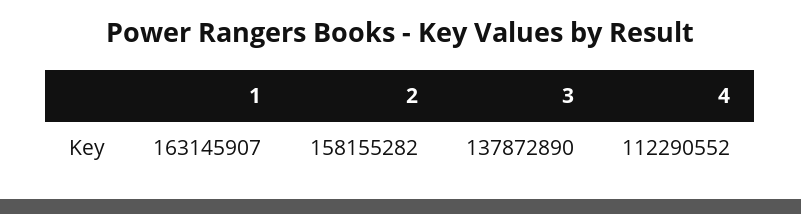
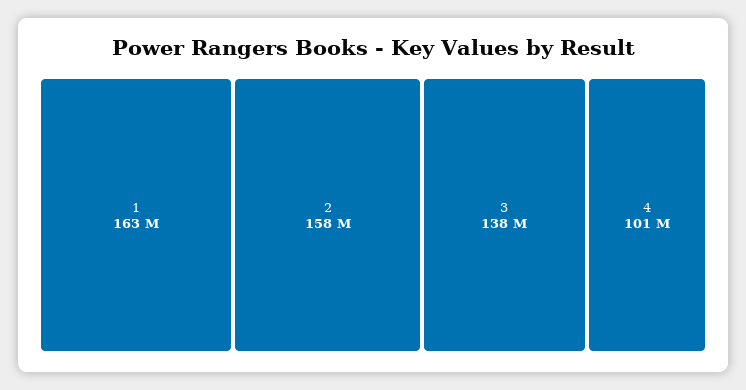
  {
    "1": 163145907,
    "2": 158155282,
    "3": 137872890,
-   "4": 112290552
+   "4": 101000000
  }

